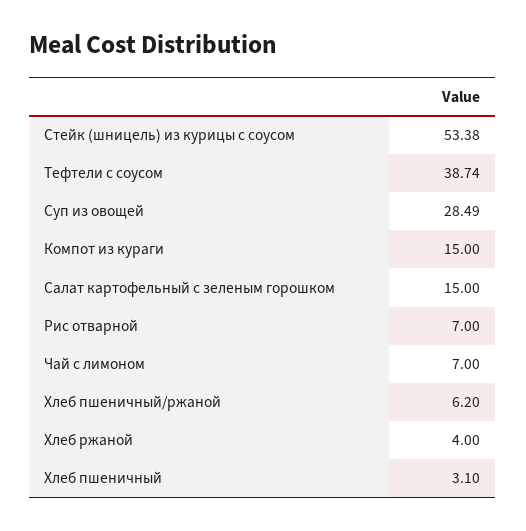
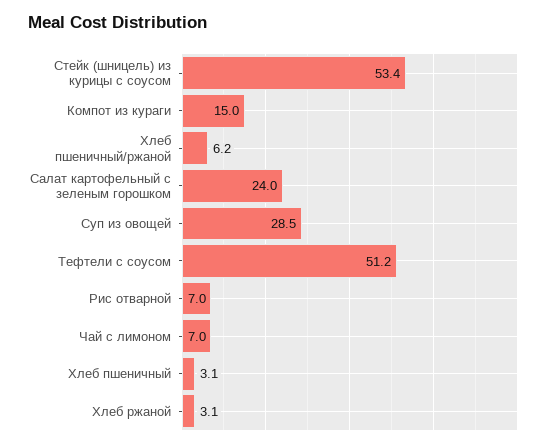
  {
    "Стейк (шницель) из курицы с соусом": 53.38,
-   "Тефтели с соусом": 38.74,
+   "Тефтели с соусом": 51.2,
    "Суп из овощей": 28.49,
    "Компот из кураги": 15,
-   "Салат картофельный с зеленым горошком": 15,
+   "Салат картофельный с зеленым горошком": 24,
    "Рис отварной": 7,
    "Чай с лимоном": 7,
    "Хлеб пшеничный/ржаной": 6.2,
-   "Хлеб ржаной": 4,
+   "Хлеб ржаной": 3.1,
    "Хлеб пшеничный": 3.1
  }

